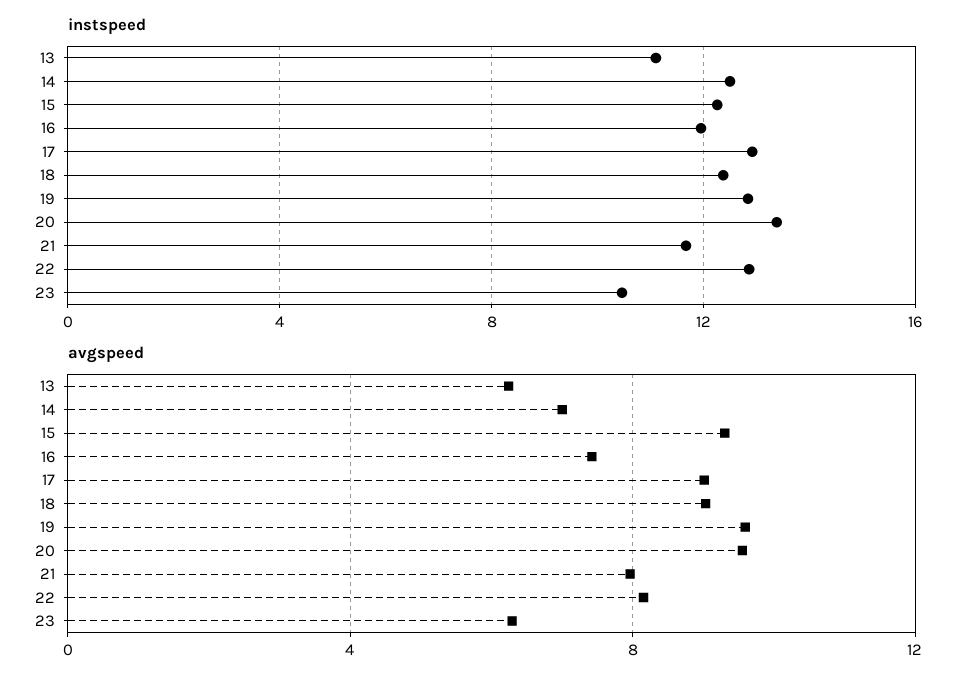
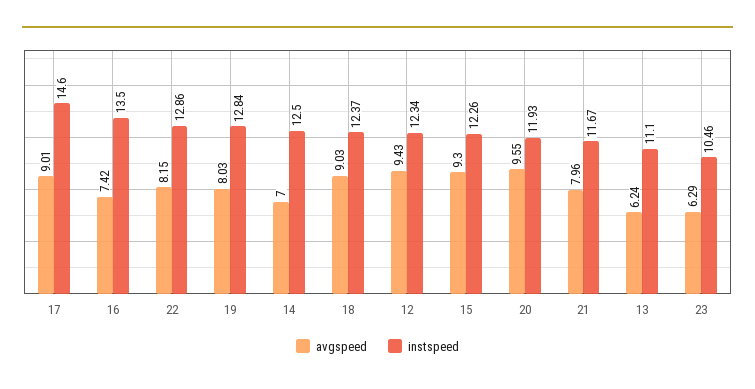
  {
    "instspeed": {
      "13": 11.1,
      "14": 12.5,
      "15": 12.26,
-     "16": 12,
+     "16": 13.5,
-     "17": 13,
+     "17": 14.6,
      "18": 12.37,
      "19": 12.84,
-     "20": 13.5,
+     "20": 11.93,
      "21": 11.67,
      "22": 12.86,
-     "23": 10.46
+     "23": 10.46,
+     "12": 12.34
    },
    "avgspeed": {
      "13": 6.24,
      "14": 7,
      "15": 9.3,
      "16": 7.42,
      "17": 9.01,
      "18": 9.03,
-     "19": 9.5,
+     "19": 8.03,
      "20": 9.55,
      "21": 7.96,
      "22": 8.15,
-     "23": 6.29
+     "23": 6.29,
+     "12": 9.43
    }
  }

